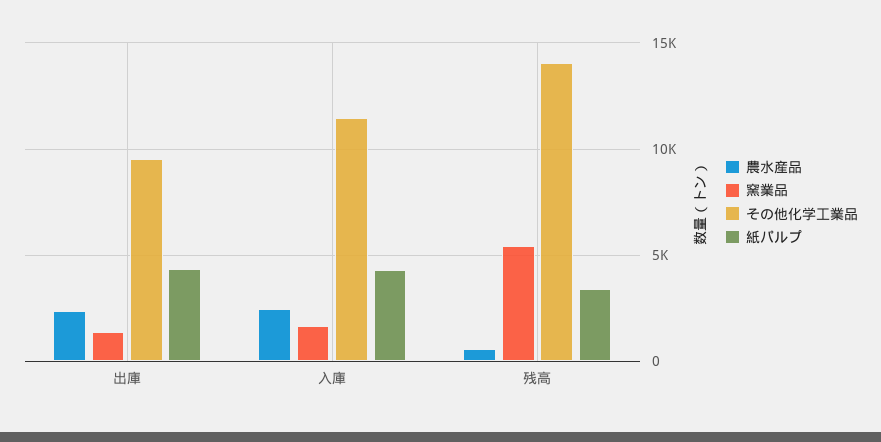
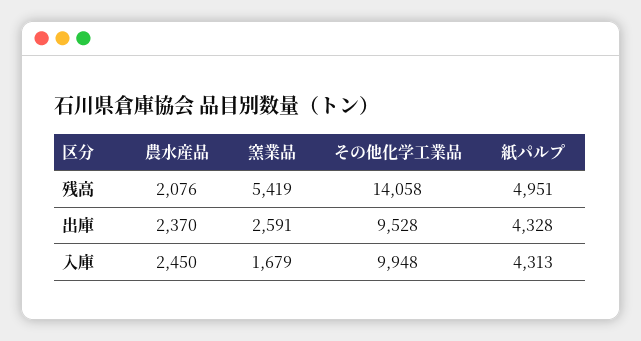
  {
    "農水産品": {
      "出庫": 2370,
      "入庫": 2450,
-     "残高": 500
+     "残高": 2076
    },
    "窯業品": {
-     "出庫": 1500,
+     "出庫": 2591,
      "入庫": 1679,
      "残高": 5419
    },
    "その他化学工業品": {
      "出庫": 9528,
-     "入庫": 11500,
+     "入庫": 9948,
      "残高": 14058
    },
    "紙パルプ": {
      "出庫": 4328,
      "入庫": 4313,
-     "残高": 3500
+     "残高": 4951
    }
  }

